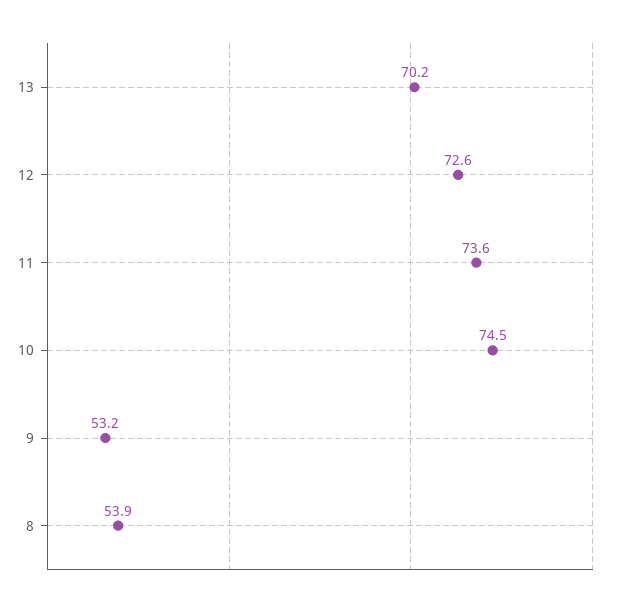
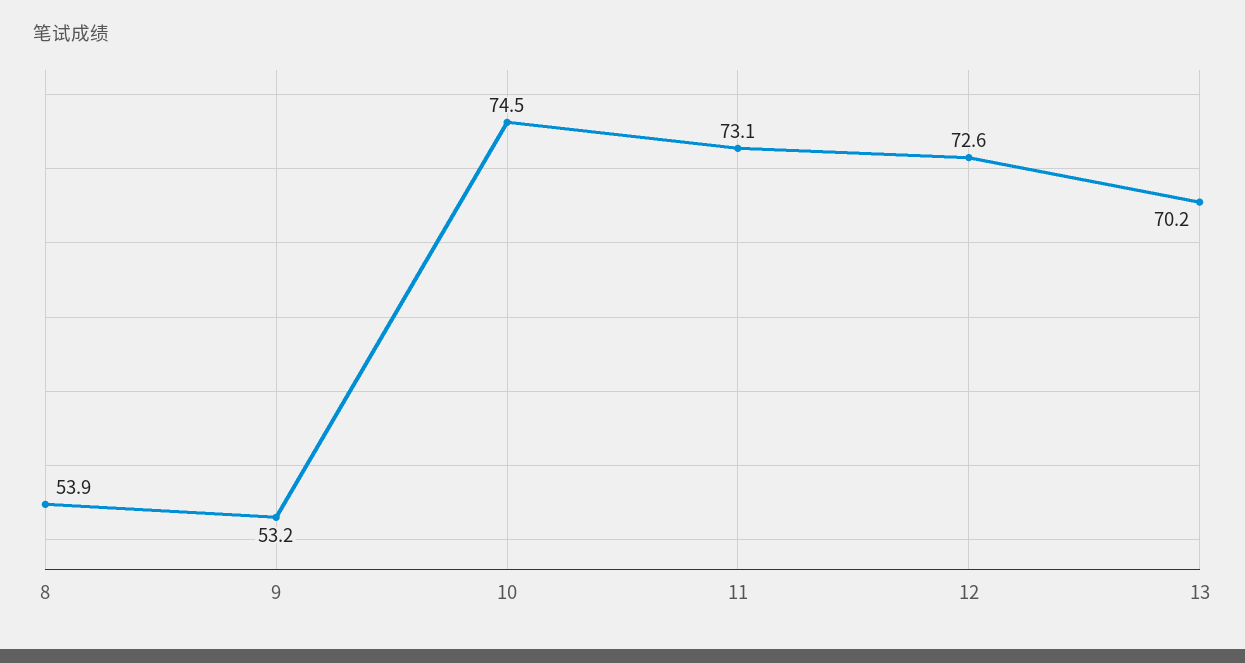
  {
    "13": 70.2,
    "12": 72.6,
-   "11": 73.6,
+   "11": 73.1,
    "10": 74.5,
    "9": 53.2,
    "8": 53.9
  }

